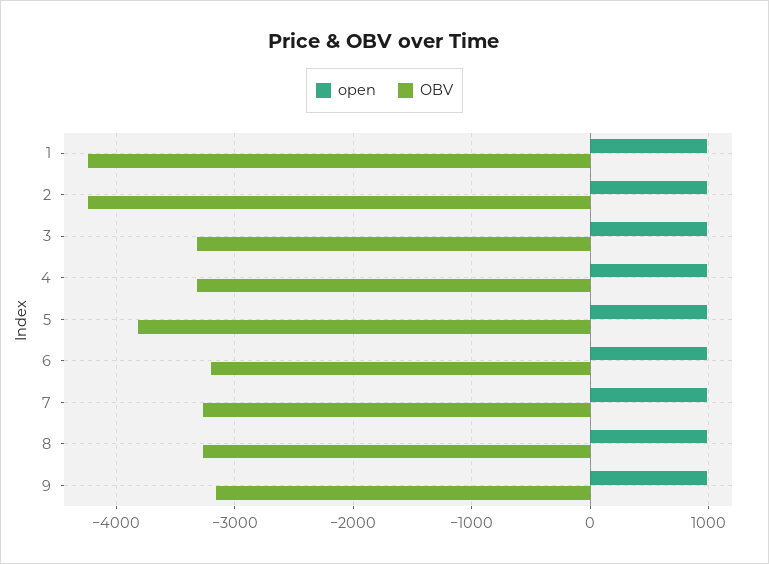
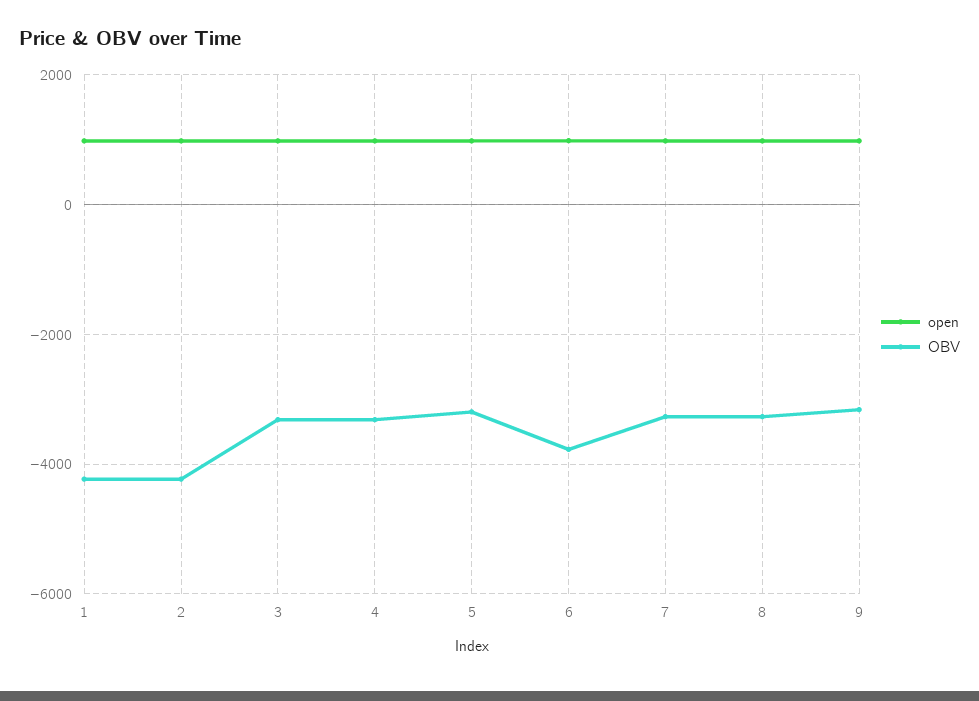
  {
    "open": {
      "1": 1000,
      "2": 1000,
      "3": 1000,
      "4": 1000,
      "5": 1000,
      "6": 1000,
      "7": 1000,
      "8": 1000,
      "9": 1000
    },
    "OBV": {
      "1": -4200,
      "2": -4200,
      "3": -3300,
      "4": -3300,
-     "5": -3800,
+     "5": -3200,
-     "6": -3200,
+     "6": -3800,
      "7": -3300,
      "8": -3300,
      "9": -3200
    }
  }

